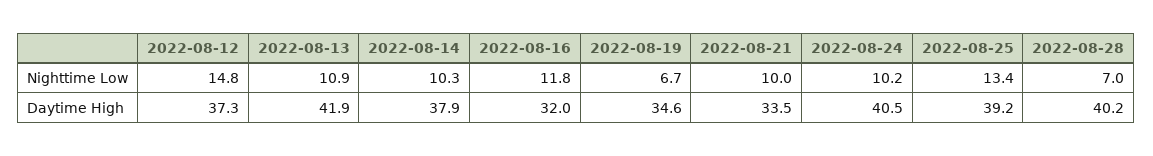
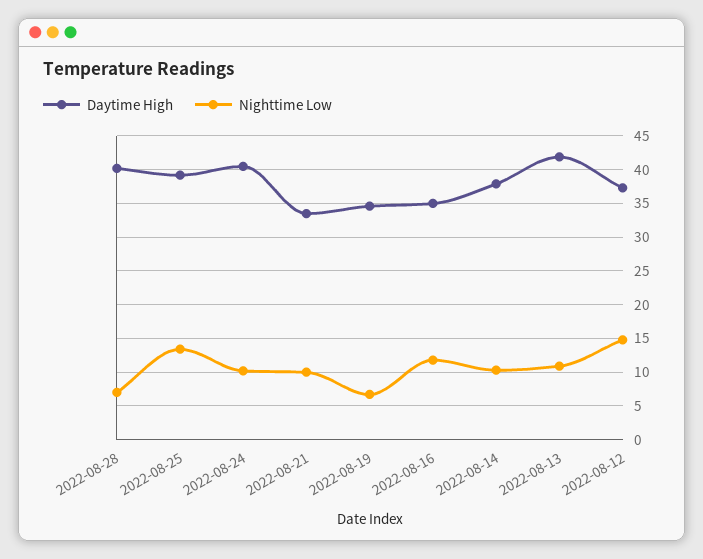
  {
    "Nighttime Low": {
      "2022-08-12": 14.8,
      "2022-08-13": 10.9,
      "2022-08-14": 10.3,
      "2022-08-16": 11.8,
      "2022-08-19": 6.7,
      "2022-08-21": 10,
      "2022-08-24": 10.2,
      "2022-08-25": 13.4,
      "2022-08-28": 7
    },
    "Daytime High": {
      "2022-08-12": 37.3,
      "2022-08-13": 41.9,
      "2022-08-14": 37.9,
-     "2022-08-16": 32,
+     "2022-08-16": 35,
      "2022-08-19": 34.6,
      "2022-08-21": 33.5,
      "2022-08-24": 40.5,
      "2022-08-25": 39.2,
      "2022-08-28": 40.2
    }
  }

